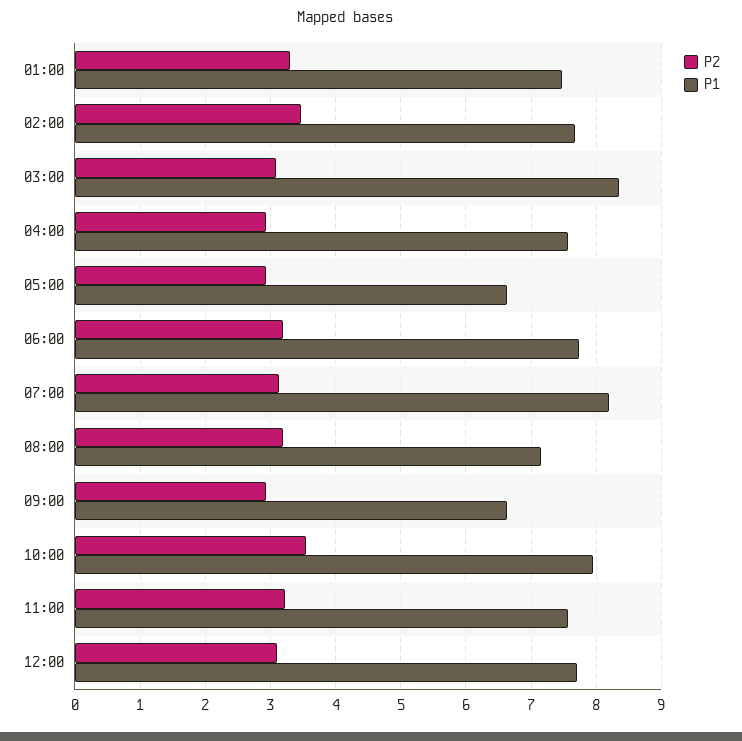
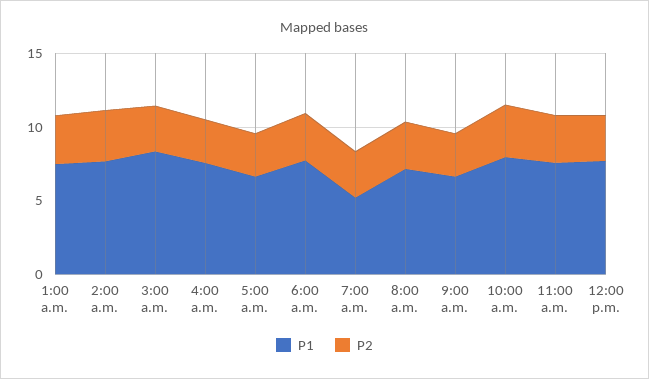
  {
    "P2": {
      "01:00": 3.3,
      "02:00": 3.5,
      "03:00": 3.1,
      "04:00": 2.9,
      "05:00": 2.9,
      "06:00": 3.2,
      "07:00": 3.1,
      "08:00": 3.2,
      "09:00": 2.9,
      "10:00": 3.6,
      "11:00": 3.2,
      "12:00": 3.1
    },
    "P1": {
      "01:00": 7.5,
      "02:00": 7.7,
      "03:00": 8.4,
      "04:00": 7.6,
      "05:00": 6.6,
      "06:00": 7.7,
-     "07:00": 8.2,
+     "07:00": 5,
      "08:00": 7.2,
      "09:00": 6.6,
      "10:00": 8,
      "11:00": 7.6,
      "12:00": 7.7
    }
  }

